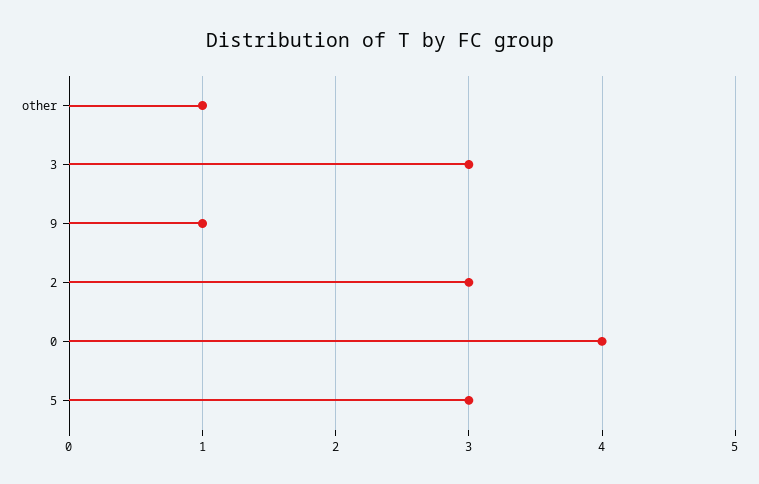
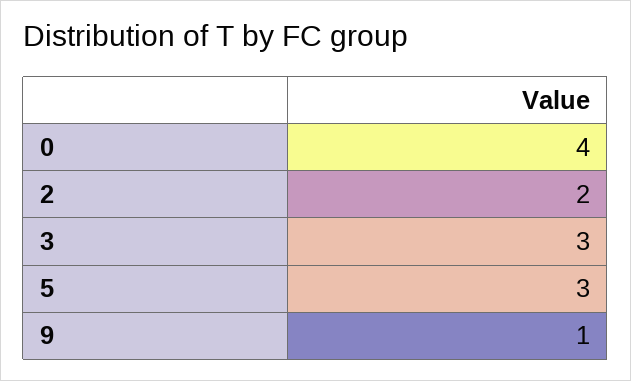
  {
-   "other": 1,
    "3": 3,
    "9": 1,
-   "2": 3,
+   "2": 2,
    "0": 4,
    "5": 3
  }

